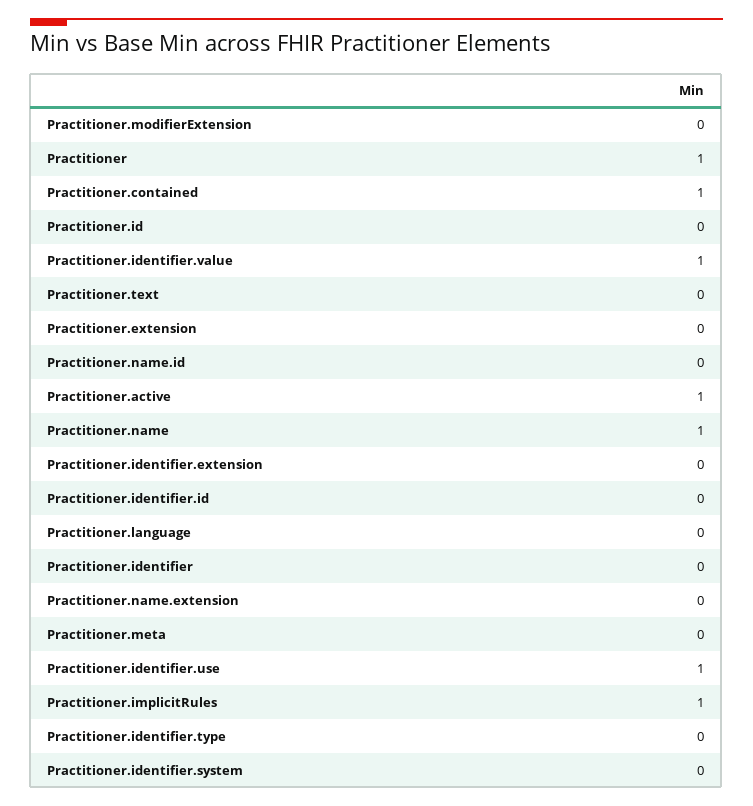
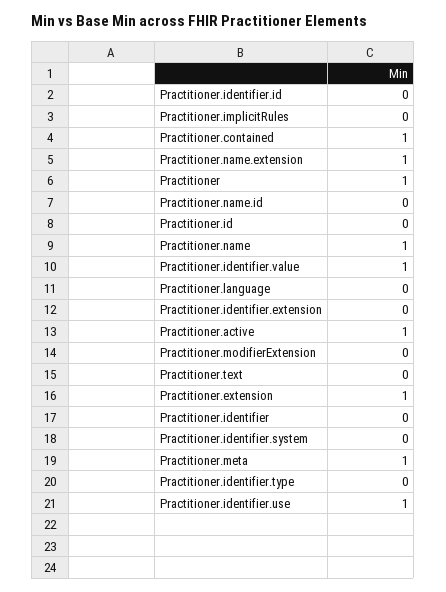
  {
    "Practitioner.modifierExtension": 0,
    "Practitioner": 1,
    "Practitioner.contained": 1,
    "Practitioner.id": 0,
    "Practitioner.identifier.value": 1,
    "Practitioner.text": 0,
-   "Practitioner.extension": 0,
+   "Practitioner.extension": 1,
    "Practitioner.name.id": 0,
    "Practitioner.active": 1,
    "Practitioner.name": 1,
    "Practitioner.identifier.extension": 0,
    "Practitioner.identifier.id": 0,
    "Practitioner.language": 0,
    "Practitioner.identifier": 0,
-   "Practitioner.name.extension": 0,
+   "Practitioner.name.extension": 1,
-   "Practitioner.meta": 0,
+   "Practitioner.meta": 1,
    "Practitioner.identifier.use": 1,
-   "Practitioner.implicitRules": 1,
+   "Practitioner.implicitRules": 0,
    "Practitioner.identifier.type": 0,
    "Practitioner.identifier.system": 0
  }

